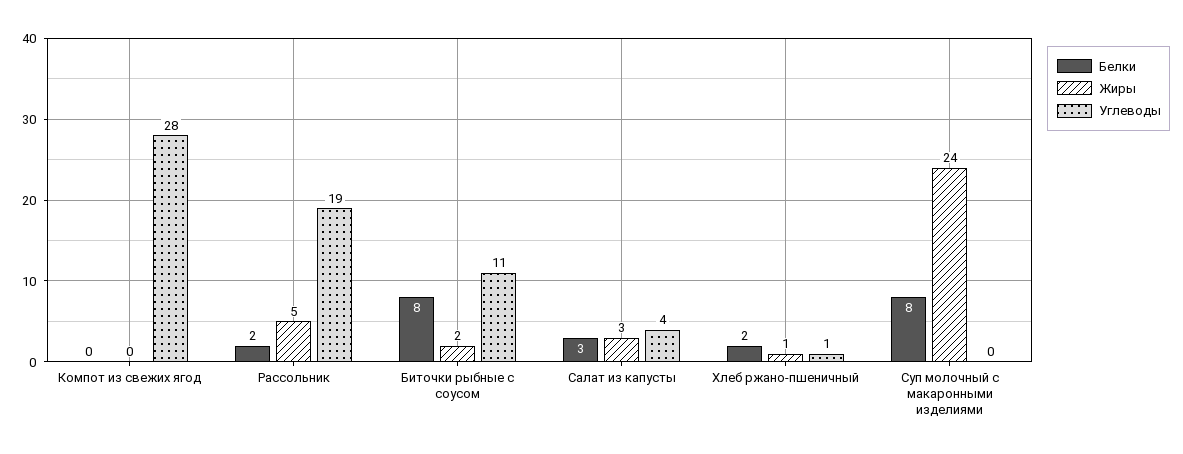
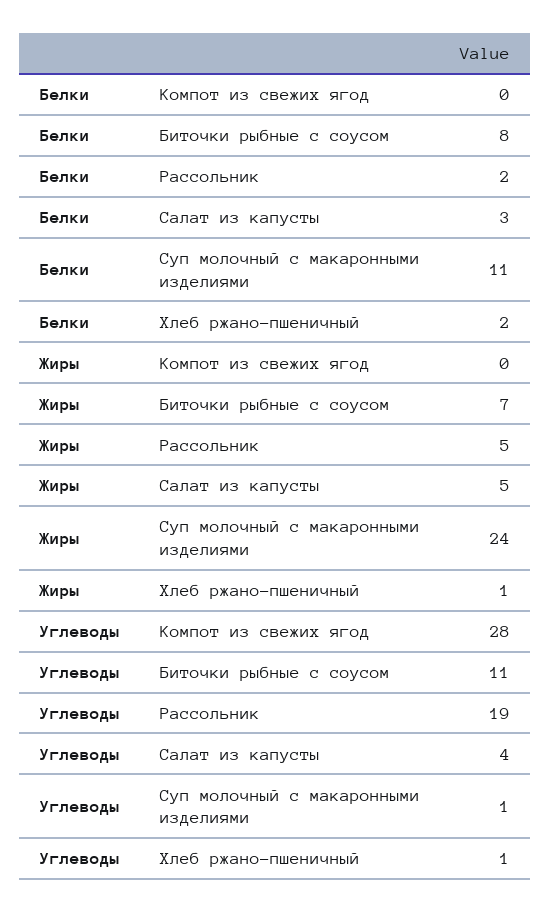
  {
    "Белки": {
      "Компот из свежих ягод": 0,
      "Рассольник": 2,
      "Биточки рыбные с соусом": 8,
      "Салат из капусты": 3,
      "Хлеб ржано-пшеничный": 2,
-     "Суп молочный с макаронными изделиями": 8
+     "Суп молочный с макаронными изделиями": 11
    },
    "Жиры": {
      "Компот из свежих ягод": 0,
      "Рассольник": 5,
-     "Биточки рыбные с соусом": 2,
+     "Биточки рыбные с соусом": 7,
-     "Салат из капусты": 3,
+     "Салат из капусты": 5,
      "Хлеб ржано-пшеничный": 1,
      "Суп молочный с макаронными изделиями": 24
    },
    "Углеводы": {
      "Компот из свежих ягод": 28,
      "Рассольник": 19,
      "Биточки рыбные с соусом": 11,
      "Салат из капусты": 4,
      "Хлеб ржано-пшеничный": 1,
-     "Суп молочный с макаронными изделиями": 0
+     "Суп молочный с макаронными изделиями": 1
    }
  }

